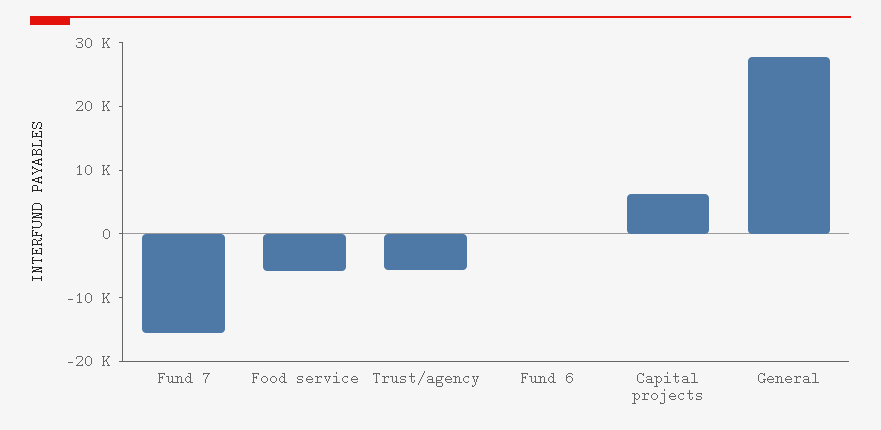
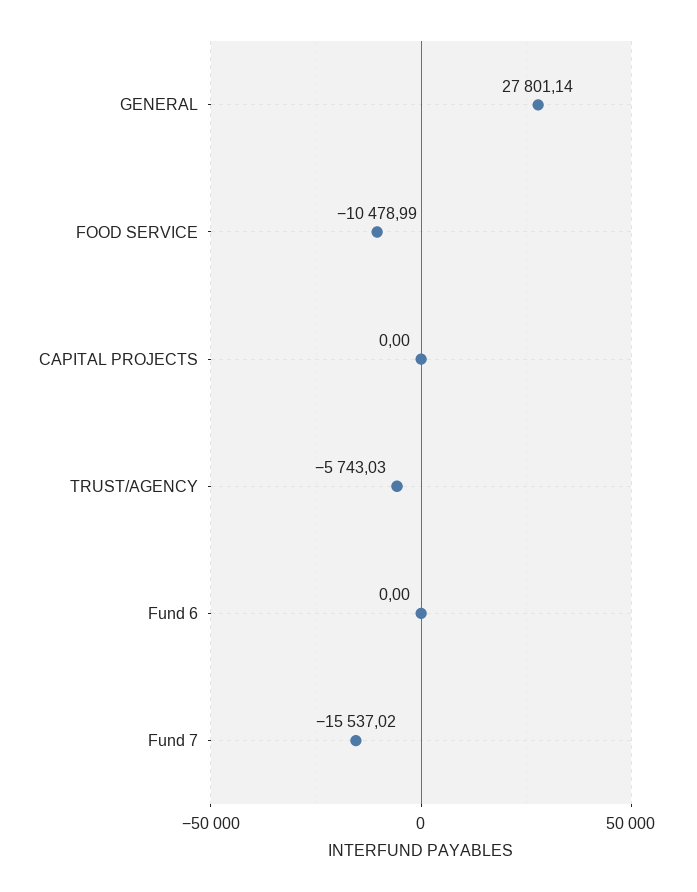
  {
    "Fund 7": -15537.02,
-   "Food service": -6000,
+   "Food service": -10478.99,
    "Trust/agency": -5743.03,
    "Fund 6": 0,
-   "Capital projects": 6000,
+   "Capital projects": 0,
    "General": 27801.14
  }

